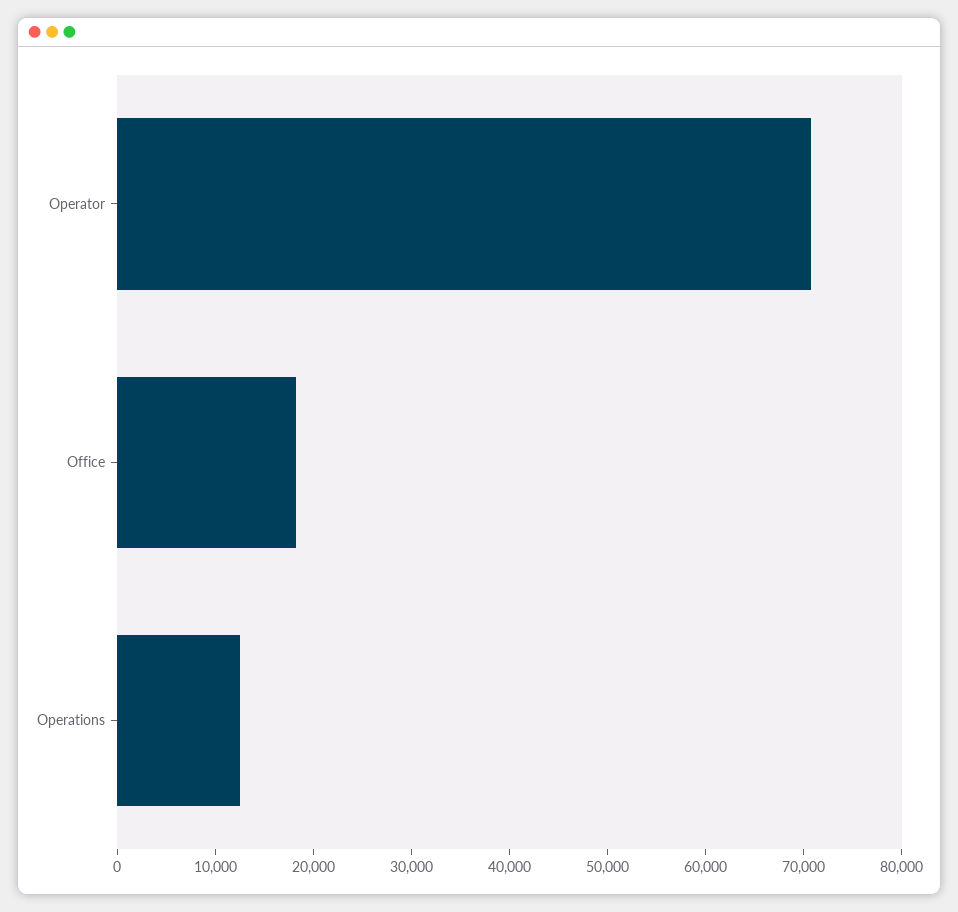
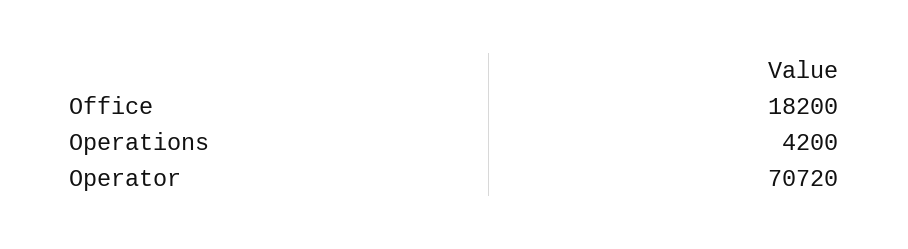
  {
    "Operator": 70720,
    "Office": 18200,
-   "Operations": 12000
+   "Operations": 4200
  }

